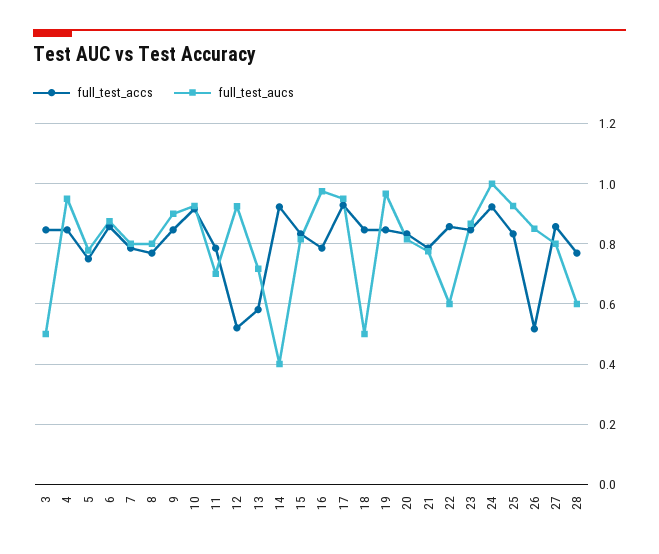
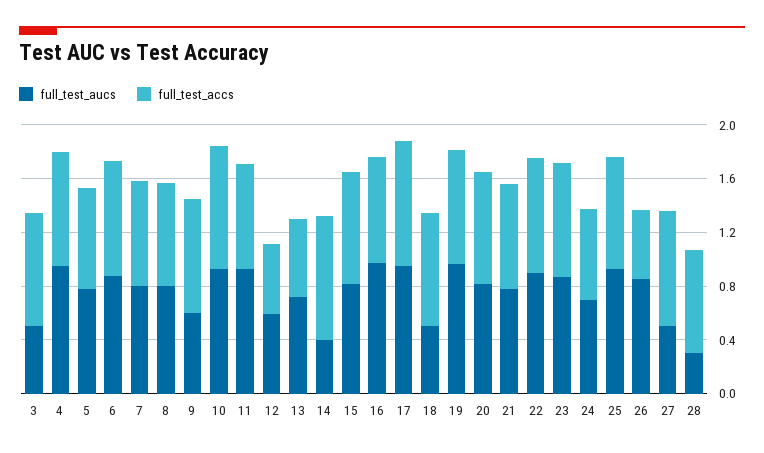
  {
    "full_test_accs": {
      "3": 0.84,
      "4": 0.84,
      "5": 0.76,
      "6": 0.86,
      "7": 0.78,
      "8": 0.76,
      "9": 0.84,
      "10": 0.92,
      "11": 0.78,
      "12": 0.52,
      "13": 0.58,
      "14": 0.92,
      "15": 0.84,
      "16": 0.78,
      "17": 0.92,
      "18": 0.84,
      "19": 0.84,
      "20": 0.84,
      "21": 0.78,
      "22": 0.86,
      "23": 0.84,
-     "24": 0.92,
+     "24": 0.7,
      "25": 0.84,
      "26": 0.52,
      "27": 0.86,
      "28": 0.76
    },
    "full_test_aucs": {
      "3": 0.5,
      "4": 0.96,
      "5": 0.78,
      "6": 0.88,
      "7": 0.8,
      "8": 0.8,
-     "9": 0.9,
+     "9": 0.6,
      "10": 0.92,
-     "11": 0.7,
+     "11": 0.9,
-     "12": 0.92,
+     "12": 0.6,
      "13": 0.72,
      "14": 0.4,
      "15": 0.82,
      "16": 0.98,
      "17": 0.96,
      "18": 0.5,
      "19": 0.96,
      "20": 0.82,
      "21": 0.78,
-     "22": 0.6,
+     "22": 0.9,
      "23": 0.86,
-     "24": 1,
+     "24": 0.7,
      "25": 0.92,
      "26": 0.86,
-     "27": 0.8,
+     "27": 0.5,
-     "28": 0.6
+     "28": 0.3
    }
  }

